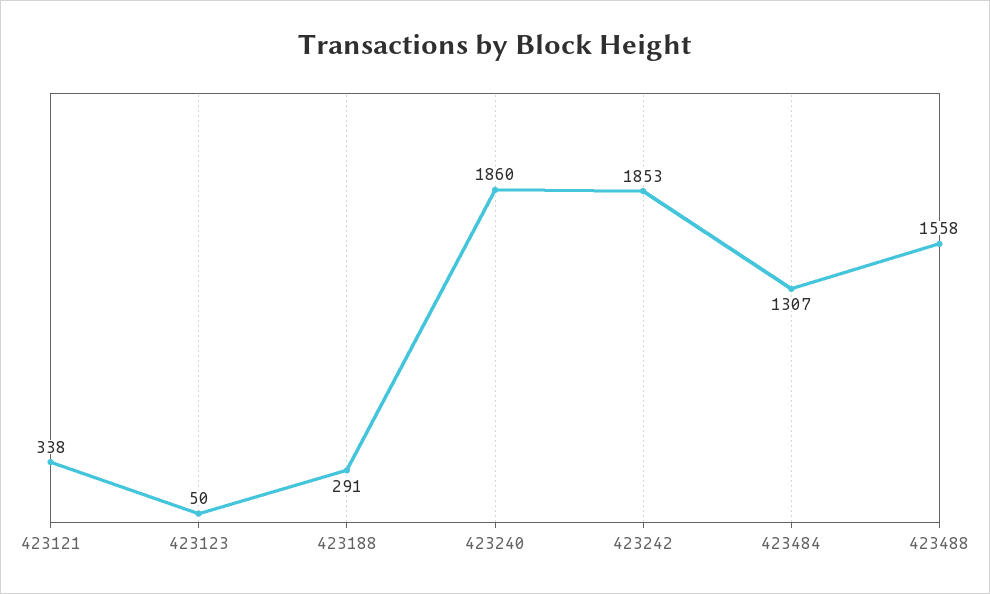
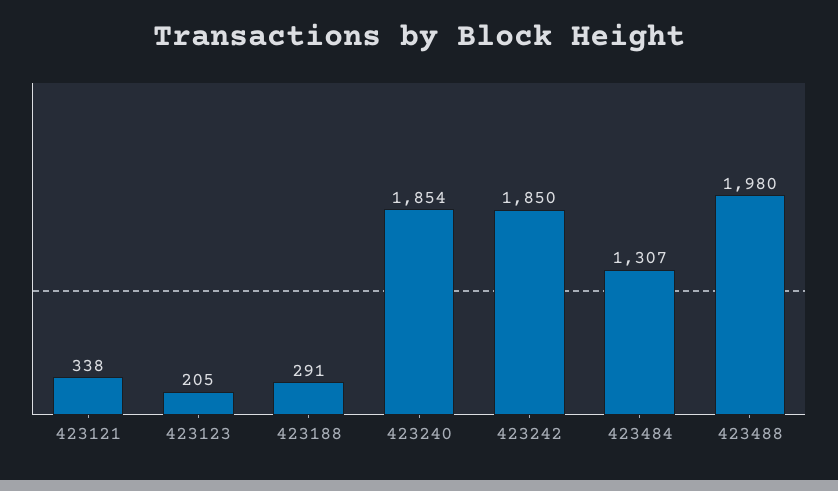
  {
    "423121": 338,
-   "423123": 50,
+   "423123": 205,
    "423188": 291,
-   "423240": 1860,
+   "423240": 1854,
-   "423242": 1853,
+   "423242": 1850,
    "423484": 1307,
-   "423488": 1558
+   "423488": 1980
  }

